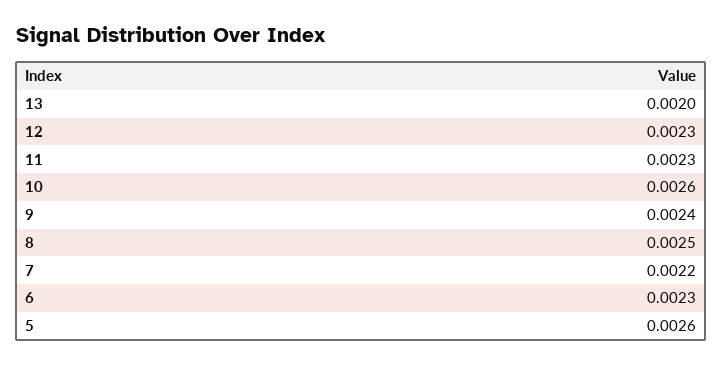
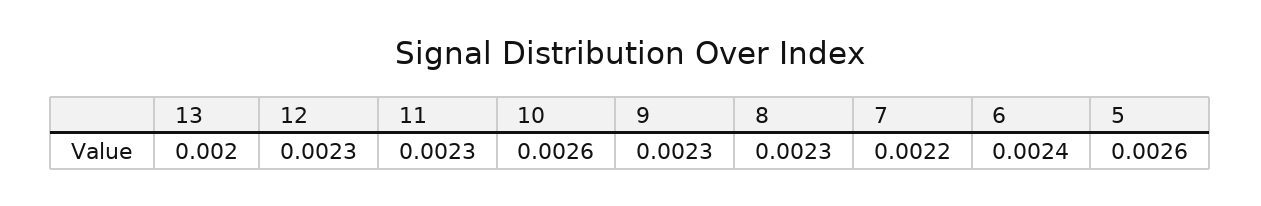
  {
    "13": 0.002,
    "12": 0.0023,
    "11": 0.0023,
    "10": 0.0026,
-   "9": 0.0024,
+   "9": 0.0023,
-   "8": 0.0025,
+   "8": 0.0023,
    "7": 0.0022,
-   "6": 0.0023,
+   "6": 0.0024,
    "5": 0.0026
  }

